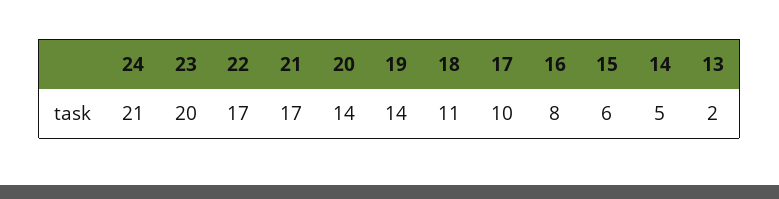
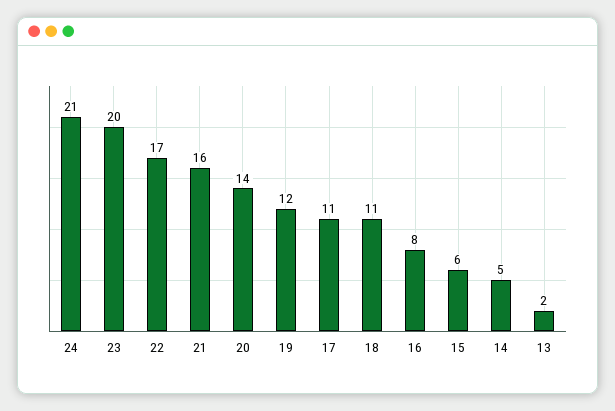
  {
    "24": 21,
    "23": 20,
    "22": 17,
-   "21": 17,
+   "21": 16,
    "20": 14,
-   "19": 14,
+   "19": 12,
    "18": 11,
-   "17": 10,
+   "17": 11,
    "16": 8,
    "15": 6,
    "14": 5,
    "13": 2
  }

